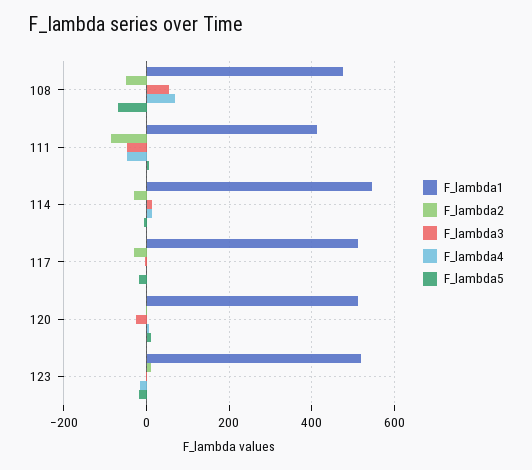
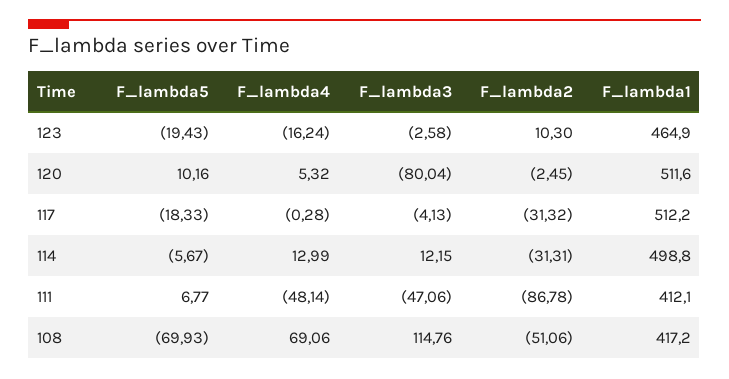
  {
    "F_lambda1": {
-     "108": 480,
+     "108": 417.2,
      "111": 412.1,
-     "114": 540,
+     "114": 498.8,
      "117": 512.2,
      "120": 511.6,
-     "123": 520
+     "123": 464.9
    },
    "F_lambda2": {
      "108": -51.06,
      "111": -86.78,
      "114": -31.31,
      "117": -31.32,
      "120": -2.45,
      "123": 10.3
    },
    "F_lambda3": {
-     "108": 60,
+     "108": 114.76,
      "111": -47.06,
      "114": 12.15,
      "117": -4.13,
-     "120": -20,
+     "120": -80.04,
      "123": -2.58
    },
    "F_lambda4": {
      "108": 69.06,
      "111": -48.14,
      "114": 12.99,
      "117": -0.28,
      "120": 5.32,
      "123": -16.24
    },
    "F_lambda5": {
      "108": -69.93,
      "111": 6.77,
      "114": -5.67,
      "117": -18.33,
      "120": 10.16,
      "123": -19.43
    }
  }

